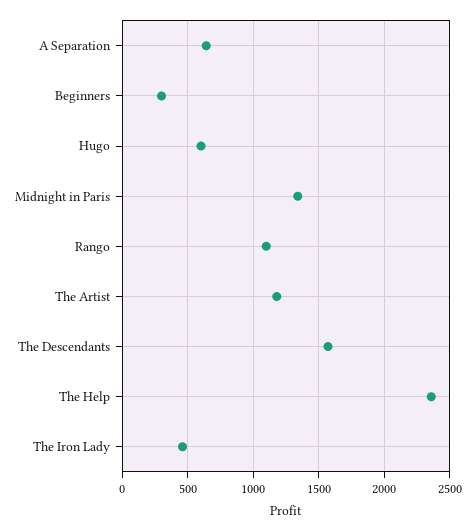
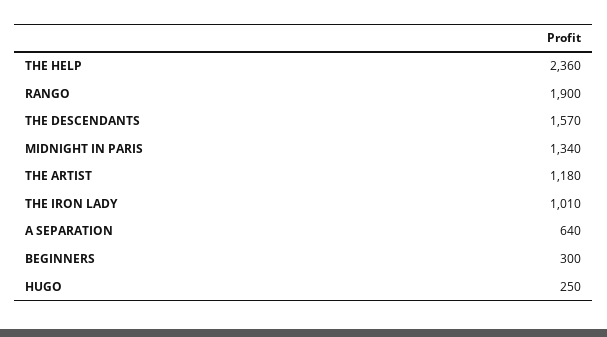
  {
    "A Separation": 640,
    "Beginners": 300,
-   "Hugo": 600,
+   "Hugo": 250,
    "Midnight in Paris": 1340,
-   "Rango": 1100,
+   "Rango": 1900,
    "The Artist": 1180,
    "The Descendants": 1570,
    "The Help": 2360,
-   "The Iron Lady": 450
+   "The Iron Lady": 1010
  }

